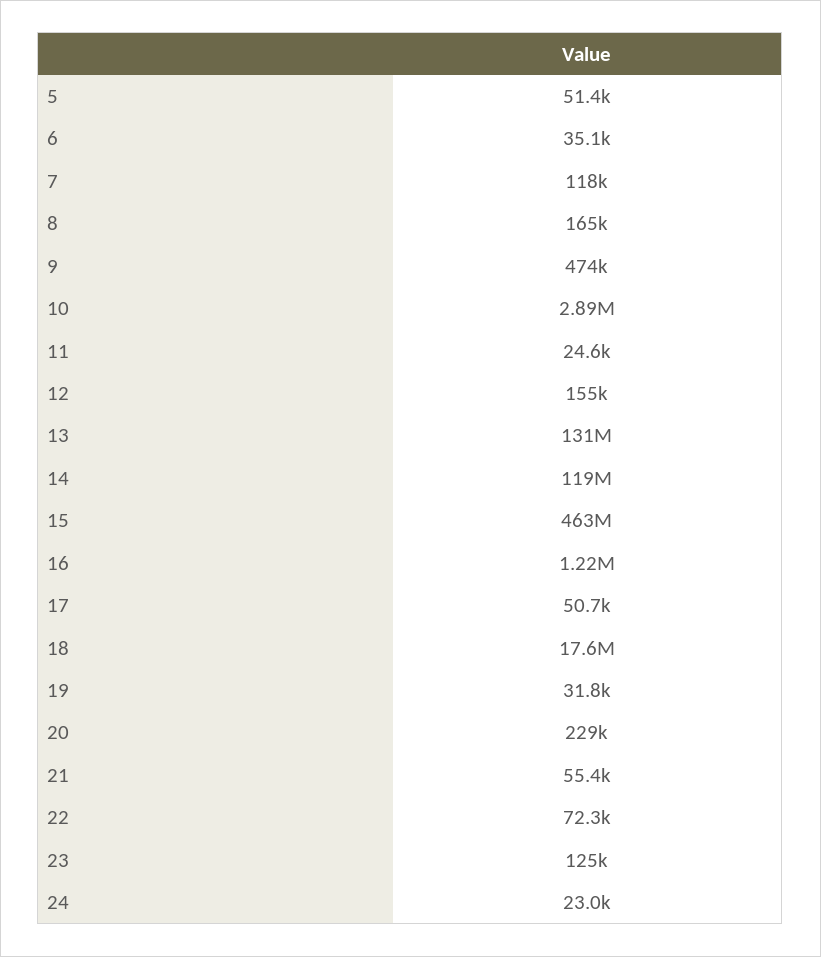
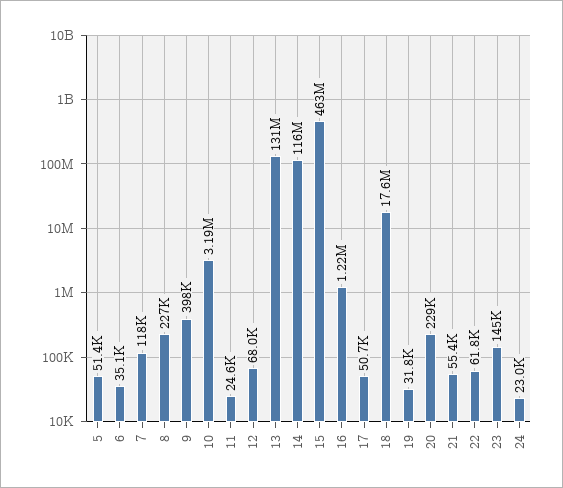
  {
    "5": 51400,
    "6": 35100,
    "7": 118000,
-   "8": 165000,
+   "8": 227000,
-   "9": 474000,
+   "9": 398000,
-   "10": 2890000,
+   "10": 3190000,
    "11": 24600,
-   "12": 155000,
+   "12": 68000,
    "13": 131000000,
-   "14": 119000000,
+   "14": 116000000,
    "15": 463000000,
    "16": 1220000,
    "17": 50700,
    "18": 17600000,
    "19": 31800,
    "20": 229000,
    "21": 55400,
-   "22": 72300,
+   "22": 61800,
-   "23": 125000,
+   "23": 145000,
    "24": 23000
  }

